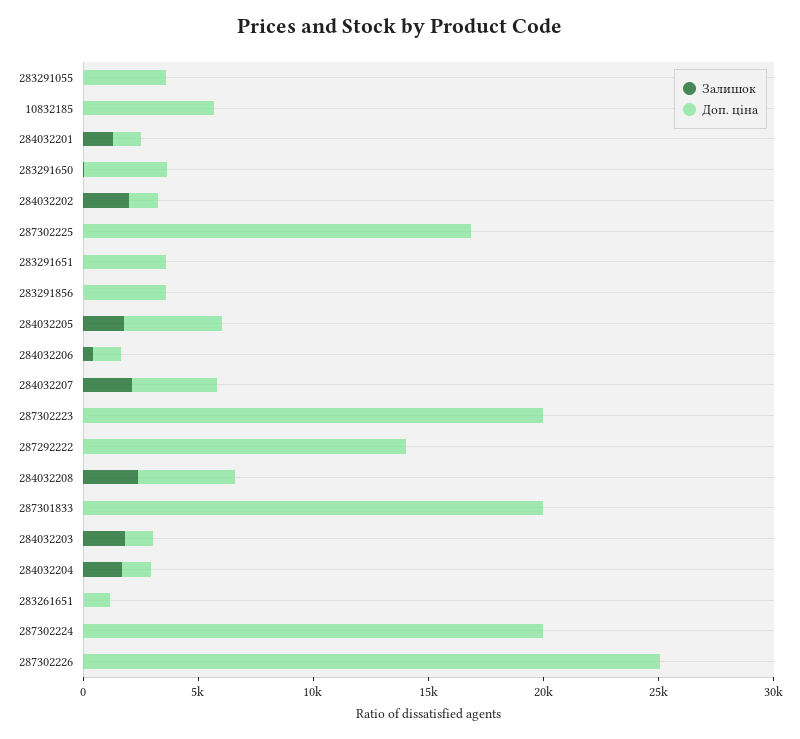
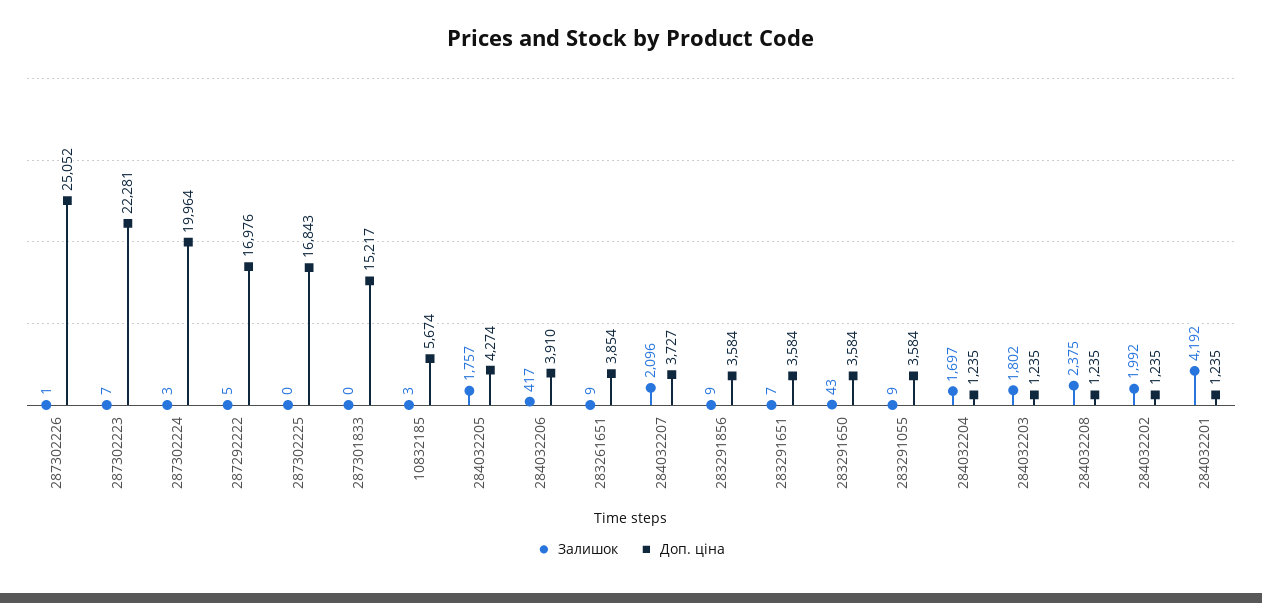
  {
    "Залишок": {
      "283291055": 9,
      "10832185": 3,
-     "284032201": 1000,
+     "284032201": 4192,
      "283291650": 43,
      "284032202": 1992,
      "287302225": 0,
      "283291651": 7,
      "283291856": 9,
      "284032205": 1757,
      "284032206": 417,
      "284032207": 2096,
      "287302223": 7,
      "287292222": 5,
      "284032208": 2375,
      "287301833": 0,
      "284032203": 1802,
      "284032204": 1697,
      "283261651": 9,
      "287302224": 3,
      "287302226": 1
    },
    "Доп. ціна": {
      "283291055": 3584,
      "10832185": 5674,
      "284032201": 1235,
      "283291650": 3584,
      "284032202": 1235,
      "287302225": 16843,
      "283291651": 3584,
      "283291856": 3584,
      "284032205": 4274,
-     "284032206": 1000,
+     "284032206": 3910,
      "284032207": 3727,
-     "287302223": 20000,
+     "287302223": 22281,
-     "287292222": 14000,
+     "287292222": 16976,
-     "284032208": 4000,
+     "284032208": 1235,
-     "287301833": 20000,
+     "287301833": 15217,
      "284032203": 1235,
      "284032204": 1235,
-     "283261651": 1000,
+     "283261651": 3854,
      "287302224": 19964,
      "287302226": 25052
    }
  }

